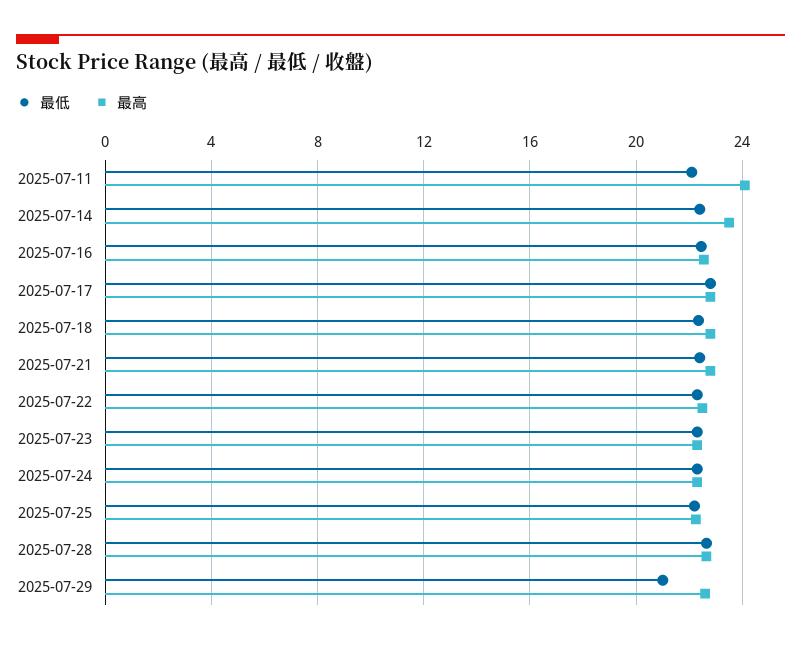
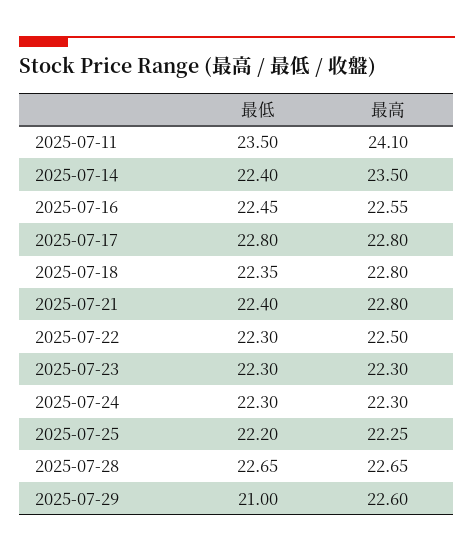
  {
    "最低": {
-     "2025-07-11": 22,
+     "2025-07-11": 23.5,
      "2025-07-14": 22.4,
      "2025-07-16": 22.45,
      "2025-07-17": 22.8,
      "2025-07-18": 22.35,
      "2025-07-21": 22.4,
      "2025-07-22": 22.3,
      "2025-07-23": 22.3,
      "2025-07-24": 22.3,
      "2025-07-25": 22.2,
      "2025-07-28": 22.65,
      "2025-07-29": 21
    },
    "最高": {
      "2025-07-11": 24.1,
      "2025-07-14": 23.5,
      "2025-07-16": 22.55,
      "2025-07-17": 22.8,
      "2025-07-18": 22.8,
      "2025-07-21": 22.8,
      "2025-07-22": 22.5,
      "2025-07-23": 22.3,
      "2025-07-24": 22.3,
      "2025-07-25": 22.25,
      "2025-07-28": 22.65,
      "2025-07-29": 22.6
    }
  }

